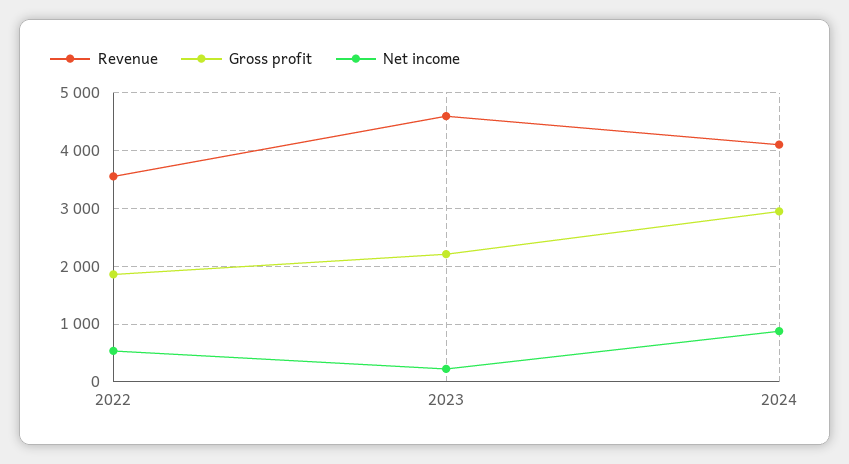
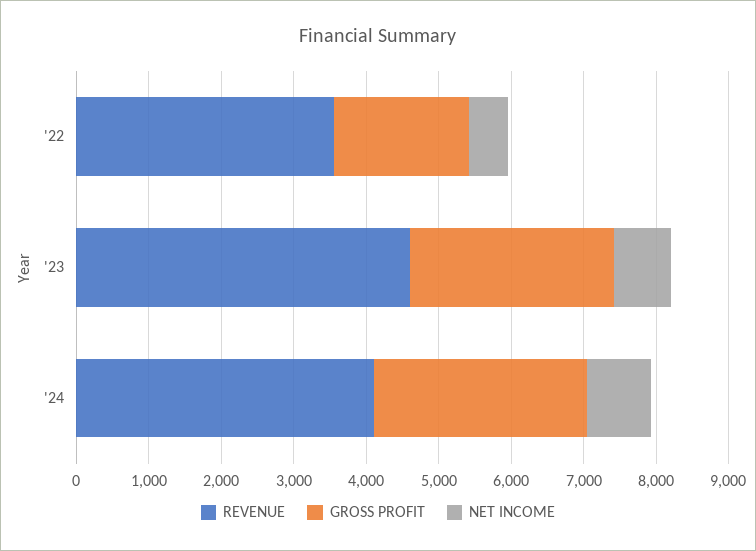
  {
    "Revenue": {
      "2022": 3600,
      "2023": 4600,
      "2024": 4200
    },
    "Gross profit": {
      "2022": 1800,
-     "2023": 2200,
+     "2023": 2800,
      "2024": 3000
    },
    "Net income": {
      "2022": 600,
-     "2023": 200,
+     "2023": 800,
      "2024": 800
    }
  }

